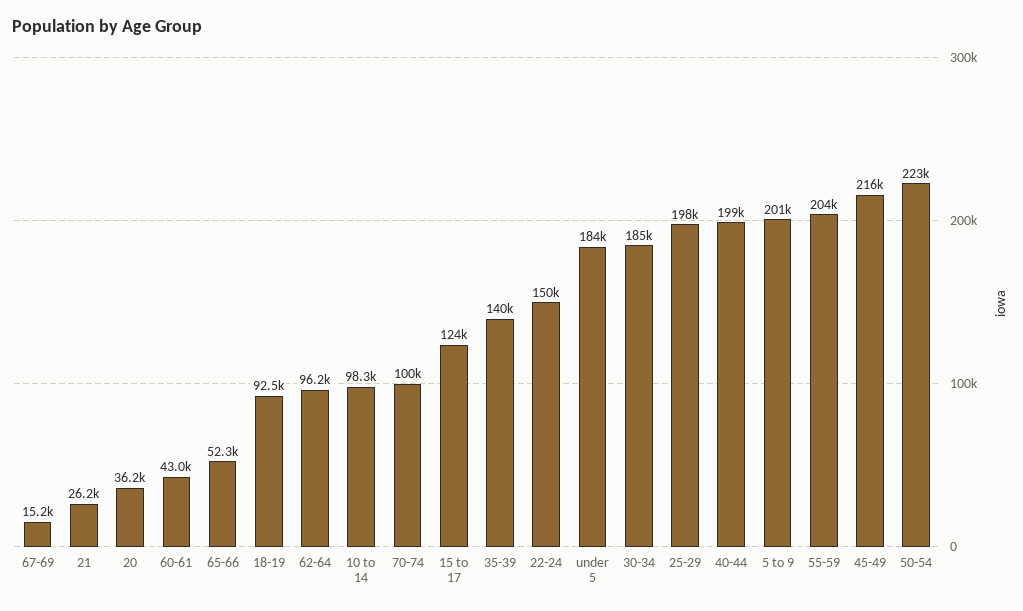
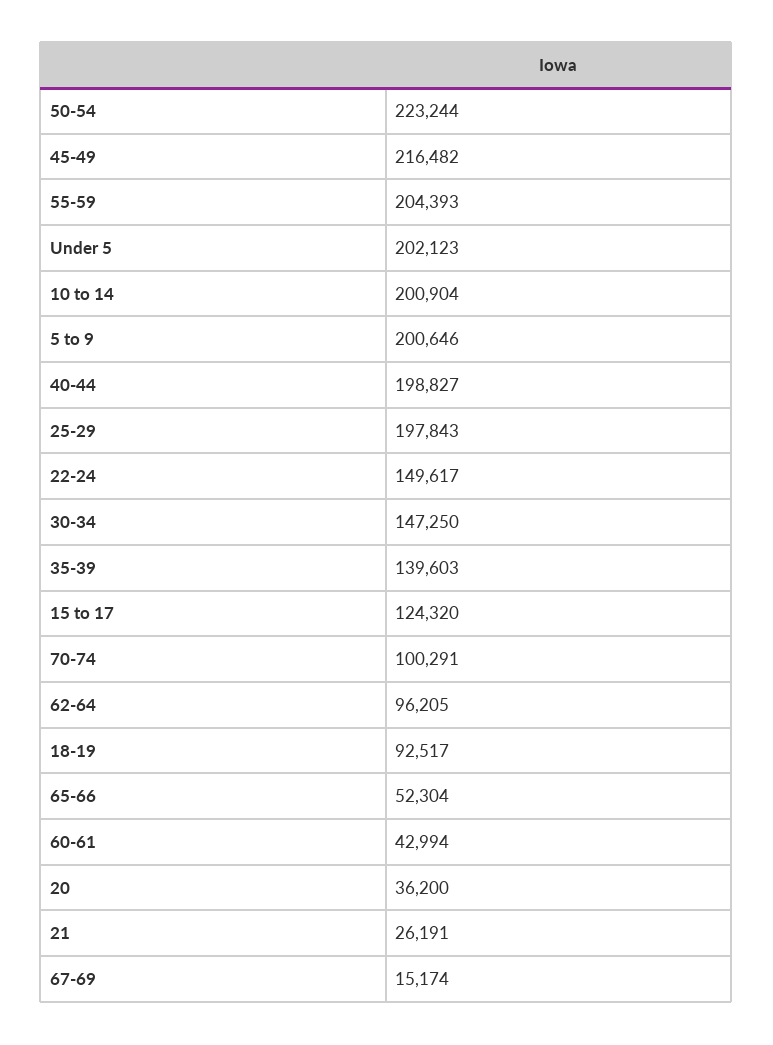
  {
    "67-69": 15174,
    "21": 26191,
    "20": 36200,
    "60-61": 42994,
    "65-66": 52304,
    "18-19": 92517,
    "62-64": 96205,
-   "10 to 14": 98300,
+   "10 to 14": 200904,
    "70-74": 100291,
    "15 to 17": 124320,
    "35-39": 139603,
    "22-24": 149617,
-   "under 5": 184000,
+   "under 5": 202123,
-   "30-34": 185000,
+   "30-34": 147250,
    "25-29": 197843,
    "40-44": 198827,
    "5 to 9": 200646,
    "55-59": 204393,
    "45-49": 216482,
    "50-54": 223244
  }

